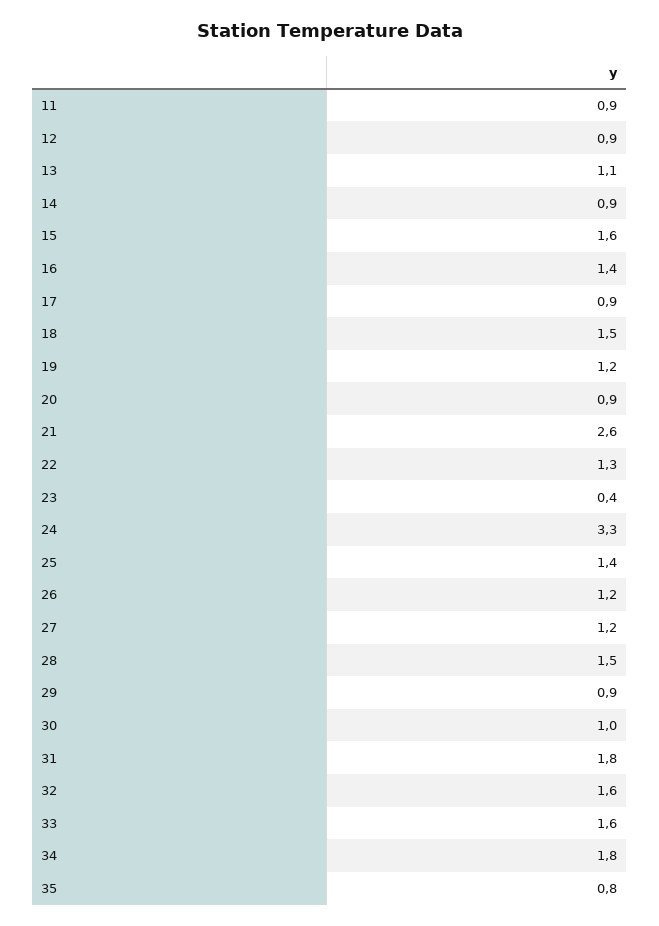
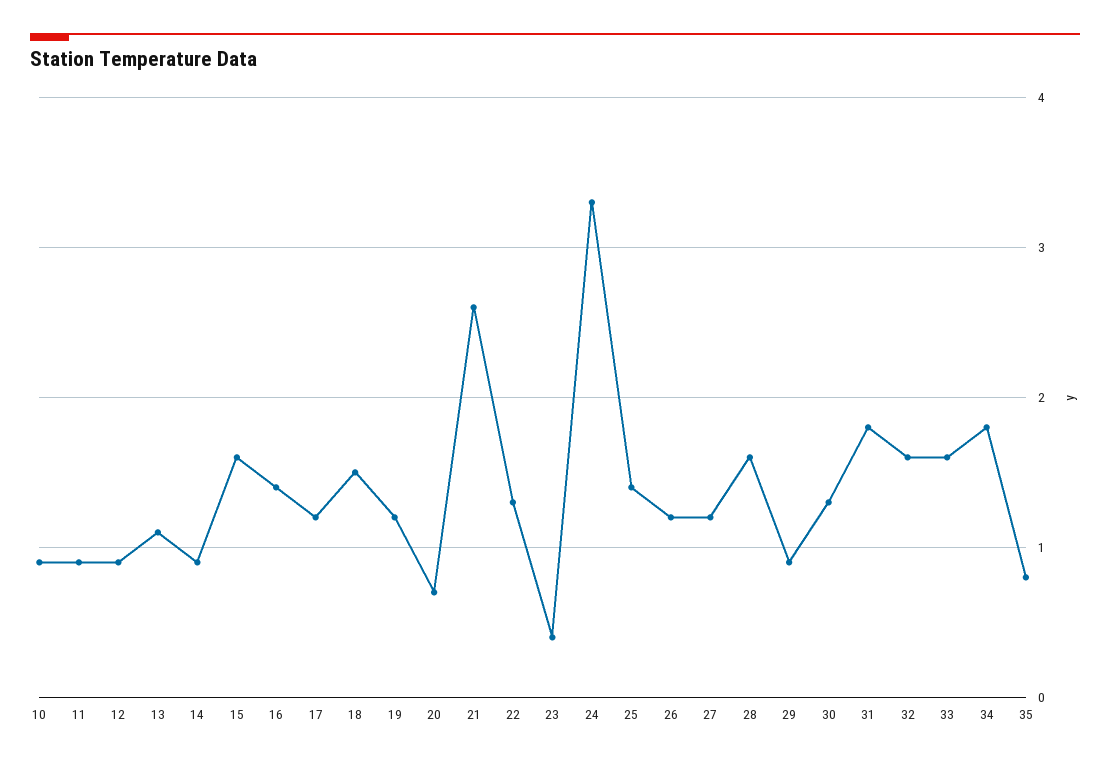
  {
    "11": 0.9,
    "12": 0.9,
    "13": 1.1,
    "14": 0.9,
    "15": 1.6,
    "16": 1.4,
-   "17": 0.9,
+   "17": 1.2,
    "18": 1.5,
    "19": 1.2,
-   "20": 0.9,
+   "20": 0.7,
    "21": 2.6,
    "22": 1.3,
    "23": 0.4,
    "24": 3.3,
    "25": 1.4,
    "26": 1.2,
    "27": 1.2,
-   "28": 1.5,
+   "28": 1.6,
    "29": 0.9,
-   "30": 1,
+   "30": 1.3,
    "31": 1.8,
    "32": 1.6,
    "33": 1.6,
    "34": 1.8,
-   "35": 0.8
+   "35": 0.8,
+   "10": 0.9
  }

